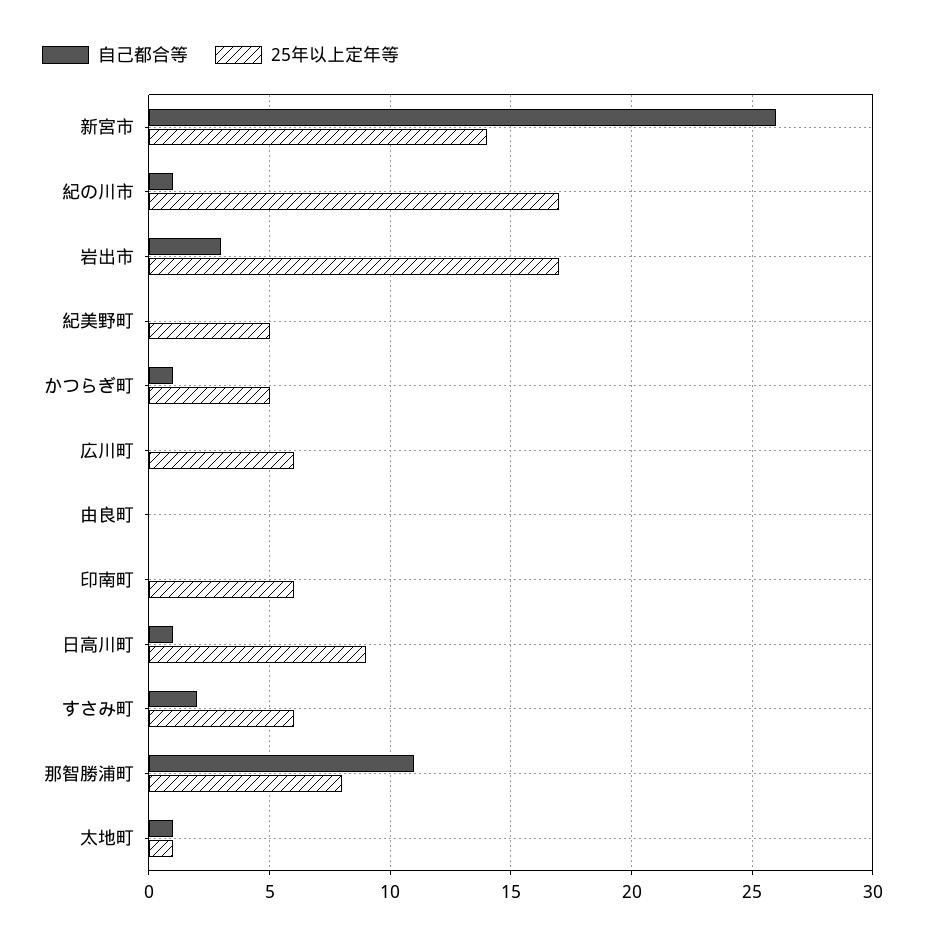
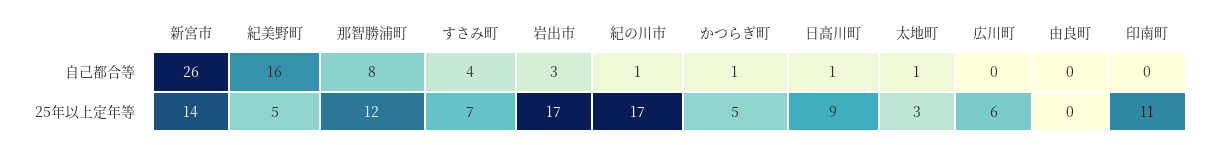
  {
    "自己都合等": {
      "新宮市": 26,
      "紀の川市": 1,
      "岩出市": 3,
-     "紀美野町": 0,
+     "紀美野町": 16,
      "かつらぎ町": 1,
      "広川町": 0,
      "由良町": 0,
      "印南町": 0,
      "日高川町": 1,
-     "すさみ町": 2,
+     "すさみ町": 4,
-     "那智勝浦町": 11,
+     "那智勝浦町": 8,
      "太地町": 1
    },
    "25年以上定年等": {
      "新宮市": 14,
      "紀の川市": 17,
      "岩出市": 17,
      "紀美野町": 5,
      "かつらぎ町": 5,
      "広川町": 6,
      "由良町": 0,
-     "印南町": 6,
+     "印南町": 11,
      "日高川町": 9,
-     "すさみ町": 6,
+     "すさみ町": 7,
-     "那智勝浦町": 8,
+     "那智勝浦町": 12,
-     "太地町": 1
+     "太地町": 3
    }
  }

